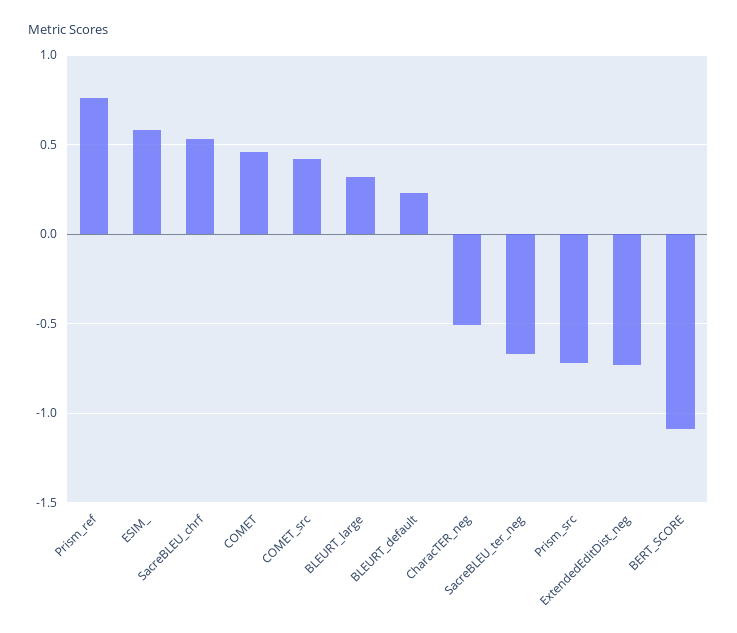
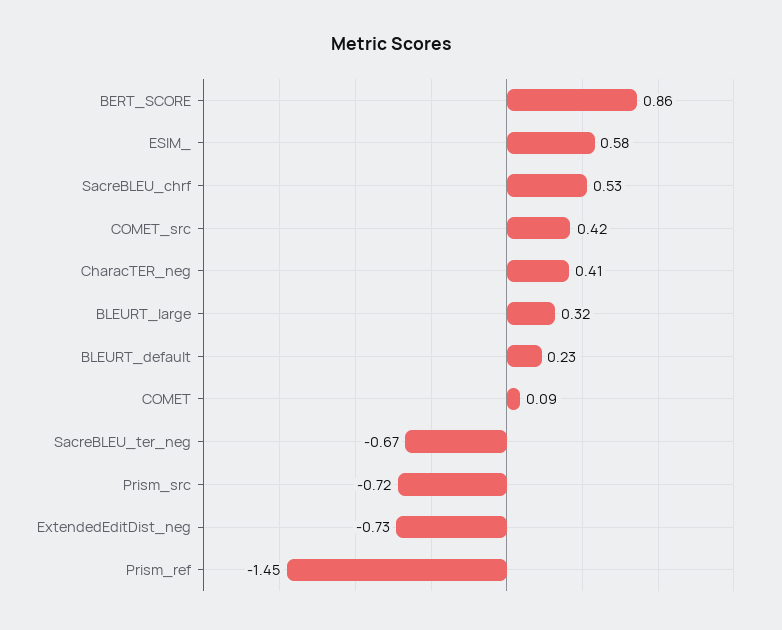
  {
-   "Prism_ref": 0.75,
+   "Prism_ref": -1.45,
    "ESIM_": 0.58,
    "SacreBLEU_chrf": 0.53,
-   "COMET": 0.45,
+   "COMET": 0.09,
    "COMET_src": 0.42,
    "BLEURT_large": 0.32,
    "BLEURT_default": 0.23,
-   "CharacTER_neg": -0.5,
+   "CharacTER_neg": 0.41,
    "SacreBLEU_ter_neg": -0.67,
    "Prism_src": -0.72,
    "ExtendedEditDist_neg": -0.73,
-   "BERT_SCORE": -1.1
+   "BERT_SCORE": 0.86
  }

